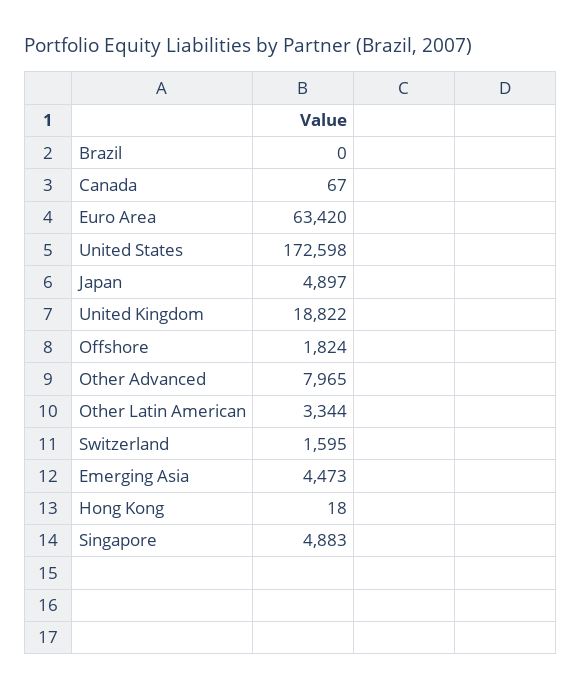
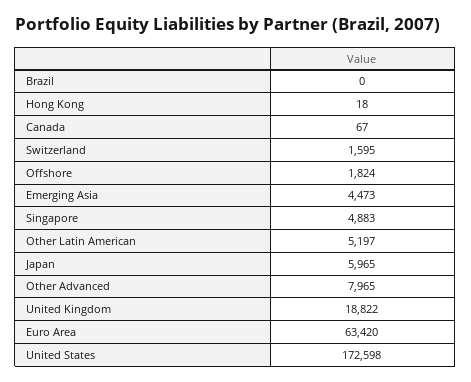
  {
    "Brazil": 0,
    "Canada": 67,
    "Euro Area": 63420,
    "United States": 172598,
-   "Japan": 4897,
+   "Japan": 5965,
    "United Kingdom": 18822,
    "Offshore": 1824,
    "Other Advanced": 7965,
-   "Other Latin American": 3344,
+   "Other Latin American": 5197,
    "Switzerland": 1595,
    "Emerging Asia": 4473,
    "Hong Kong": 18,
    "Singapore": 4883
  }

